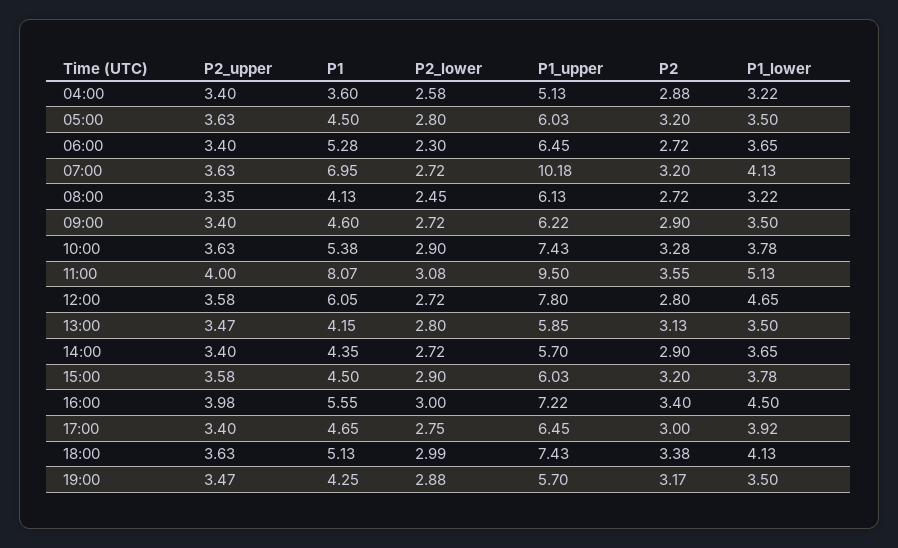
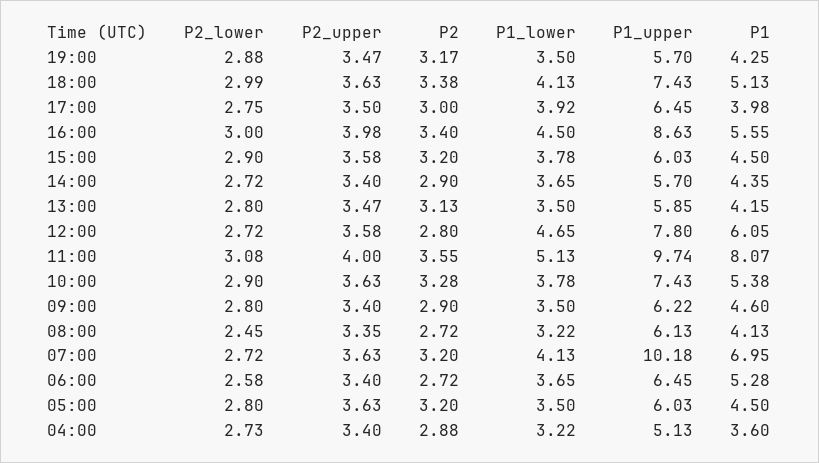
  {
    "P2_upper": {
      "04:00": 3.4,
      "05:00": 3.63,
      "06:00": 3.4,
      "07:00": 3.63,
      "08:00": 3.35,
      "09:00": 3.4,
      "10:00": 3.63,
      "11:00": 4,
      "12:00": 3.58,
      "13:00": 3.47,
      "14:00": 3.4,
      "15:00": 3.58,
      "16:00": 3.98,
-     "17:00": 3.4,
+     "17:00": 3.5,
      "18:00": 3.63,
      "19:00": 3.47
    },
    "P1": {
      "04:00": 3.6,
      "05:00": 4.5,
      "06:00": 5.28,
      "07:00": 6.95,
      "08:00": 4.13,
      "09:00": 4.6,
      "10:00": 5.38,
      "11:00": 8.07,
      "12:00": 6.05,
      "13:00": 4.15,
      "14:00": 4.35,
      "15:00": 4.5,
      "16:00": 5.55,
-     "17:00": 4.65,
+     "17:00": 3.98,
      "18:00": 5.13,
      "19:00": 4.25
    },
    "P2_lower": {
-     "04:00": 2.58,
+     "04:00": 2.73,
      "05:00": 2.8,
-     "06:00": 2.3,
+     "06:00": 2.58,
      "07:00": 2.72,
      "08:00": 2.45,
-     "09:00": 2.72,
+     "09:00": 2.8,
      "10:00": 2.9,
      "11:00": 3.08,
      "12:00": 2.72,
      "13:00": 2.8,
      "14:00": 2.72,
      "15:00": 2.9,
      "16:00": 3,
      "17:00": 2.75,
      "18:00": 2.99,
      "19:00": 2.88
    },
    "P1_upper": {
      "04:00": 5.13,
      "05:00": 6.03,
      "06:00": 6.45,
      "07:00": 10.18,
      "08:00": 6.13,
      "09:00": 6.22,
      "10:00": 7.43,
-     "11:00": 9.5,
+     "11:00": 9.74,
      "12:00": 7.8,
      "13:00": 5.85,
      "14:00": 5.7,
      "15:00": 6.03,
-     "16:00": 7.22,
+     "16:00": 8.63,
      "17:00": 6.45,
      "18:00": 7.43,
      "19:00": 5.7
    },
    "P2": {
      "04:00": 2.88,
      "05:00": 3.2,
      "06:00": 2.72,
      "07:00": 3.2,
      "08:00": 2.72,
      "09:00": 2.9,
      "10:00": 3.28,
      "11:00": 3.55,
      "12:00": 2.8,
      "13:00": 3.13,
      "14:00": 2.9,
      "15:00": 3.2,
      "16:00": 3.4,
      "17:00": 3,
      "18:00": 3.38,
      "19:00": 3.17
    },
    "P1_lower": {
      "04:00": 3.22,
      "05:00": 3.5,
      "06:00": 3.65,
      "07:00": 4.13,
      "08:00": 3.22,
      "09:00": 3.5,
      "10:00": 3.78,
      "11:00": 5.13,
      "12:00": 4.65,
      "13:00": 3.5,
      "14:00": 3.65,
      "15:00": 3.78,
      "16:00": 4.5,
      "17:00": 3.92,
      "18:00": 4.13,
      "19:00": 3.5
    }
  }

